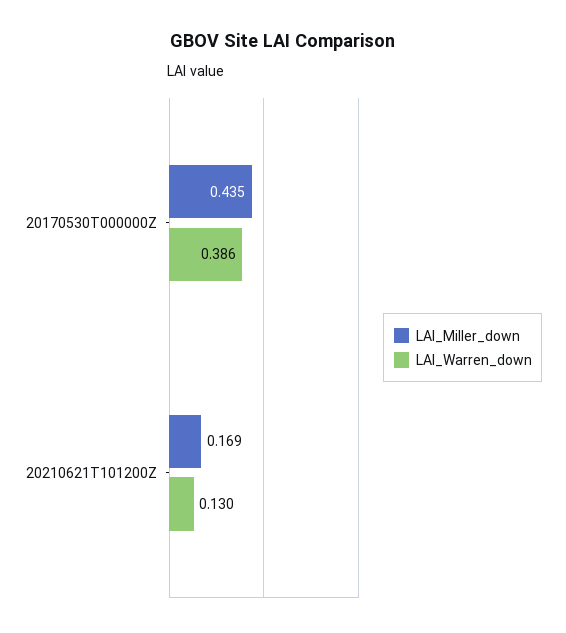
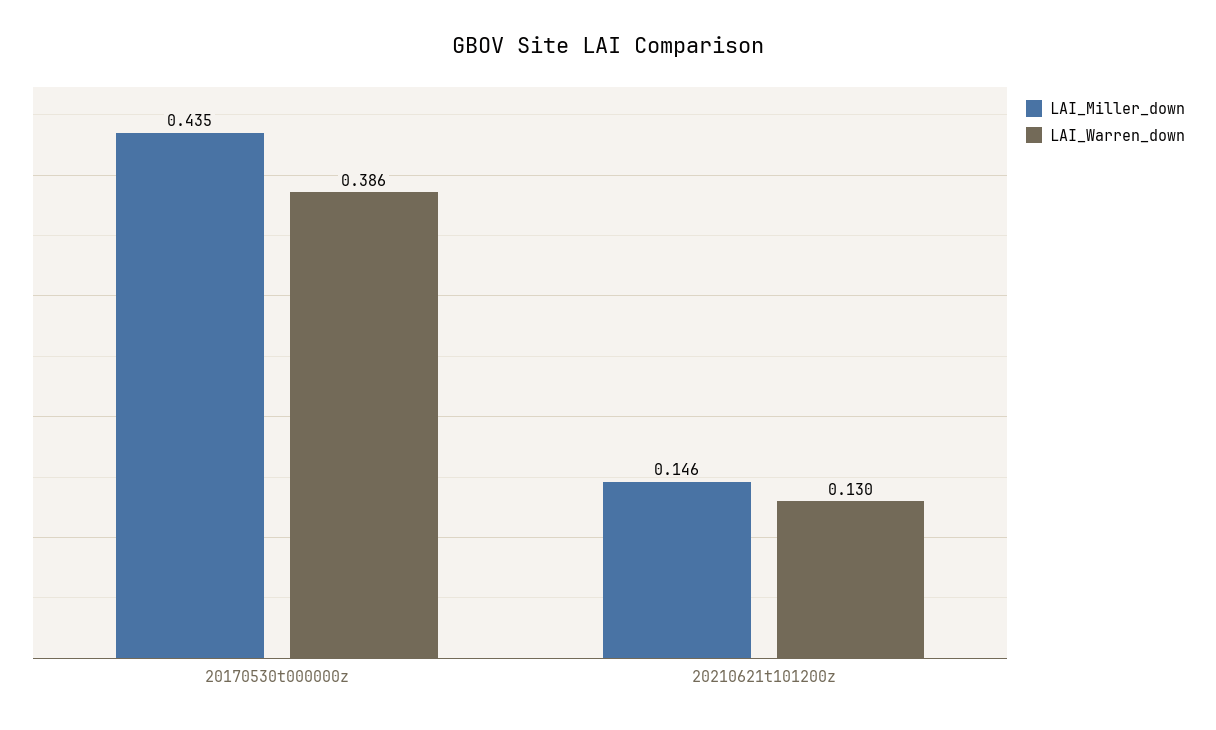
  {
    "LAI_Miller_down": {
      "20170530T000000Z": 0.435,
-     "20210621T101200Z": 0.169
+     "20210621T101200Z": 0.146
    },
    "LAI_Warren_down": {
      "20170530T000000Z": 0.386,
      "20210621T101200Z": 0.13
    }
  }

